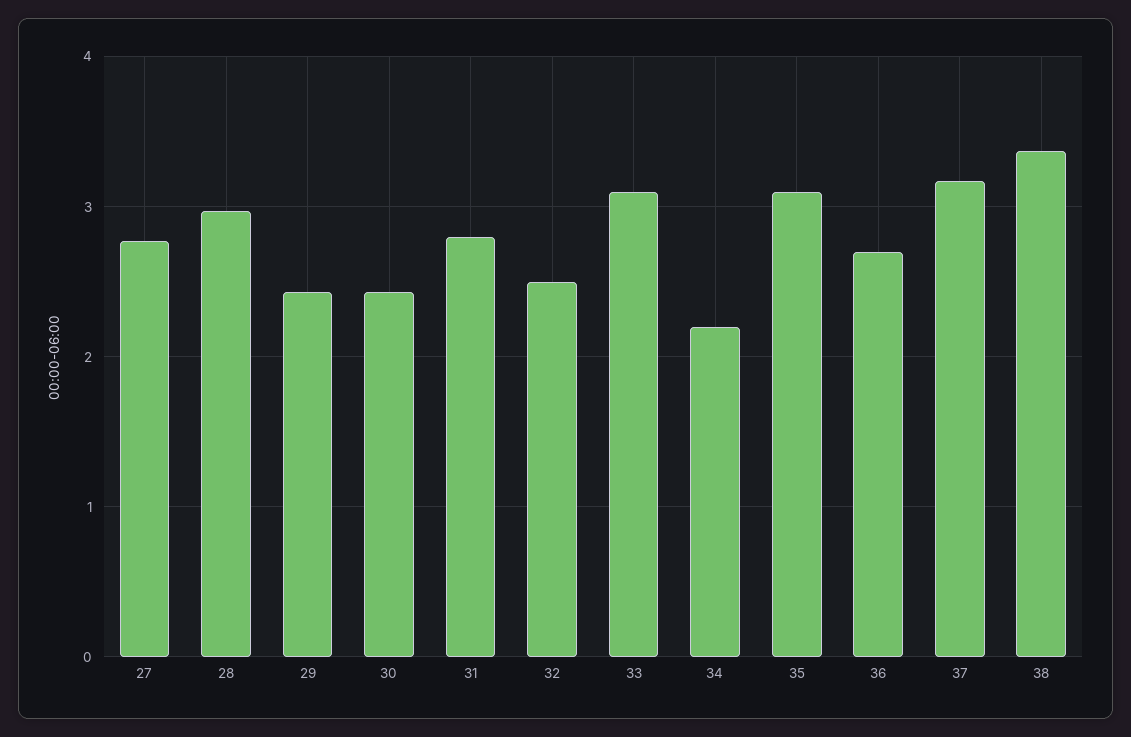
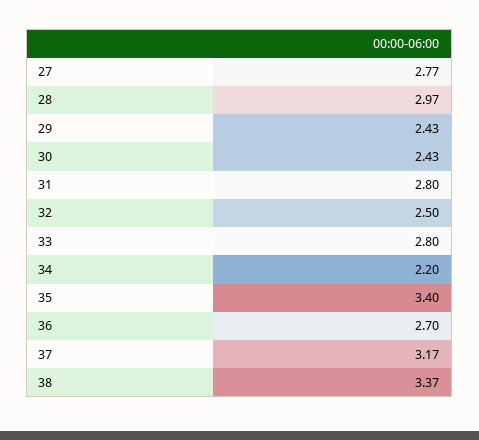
  {
    "27": 2.77,
    "28": 2.97,
    "29": 2.43,
    "30": 2.43,
    "31": 2.8,
    "32": 2.5,
-   "33": 3.1,
+   "33": 2.8,
    "34": 2.2,
-   "35": 3.1,
+   "35": 3.4,
    "36": 2.7,
    "37": 3.17,
    "38": 3.37
  }

